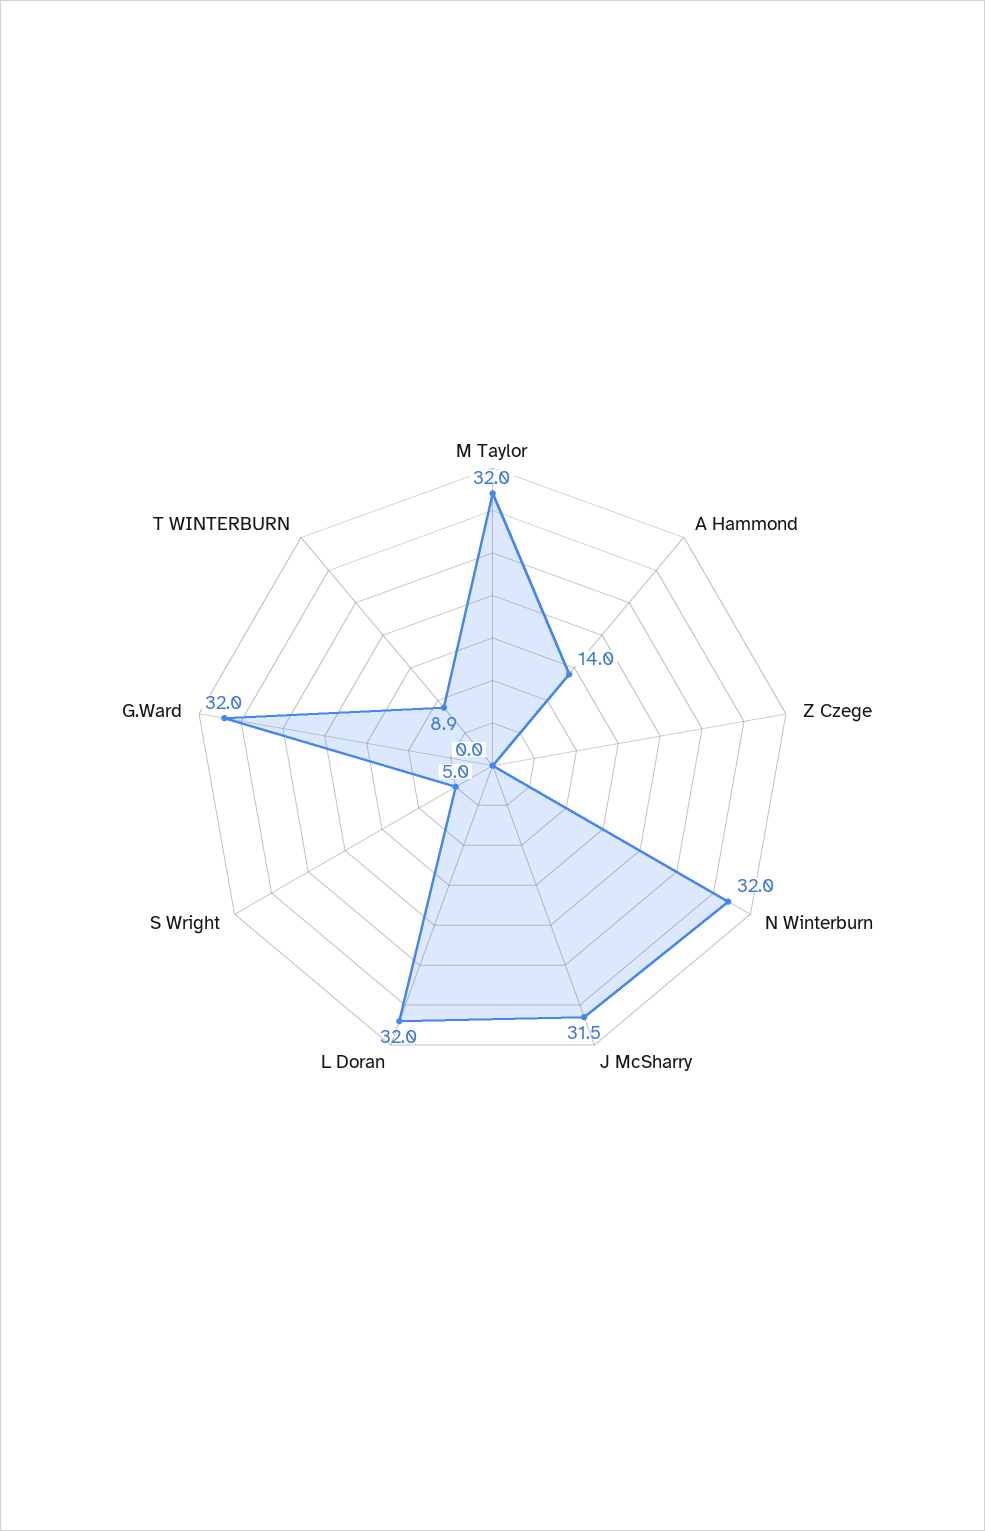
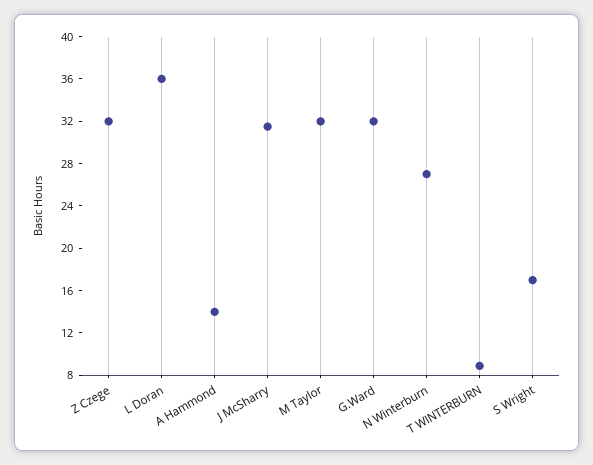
  {
    "M Taylor": 32,
    "A Hammond": 14,
-   "Z Czege": 0,
+   "Z Czege": 32,
-   "N Winterburn": 32,
+   "N Winterburn": 27,
    "J McSharry": 31.5,
-   "L Doran": 32,
+   "L Doran": 36,
-   "S Wright": 5,
+   "S Wright": 17,
    "G.Ward": 32,
    "T WINTERBURN": 8.9
  }

